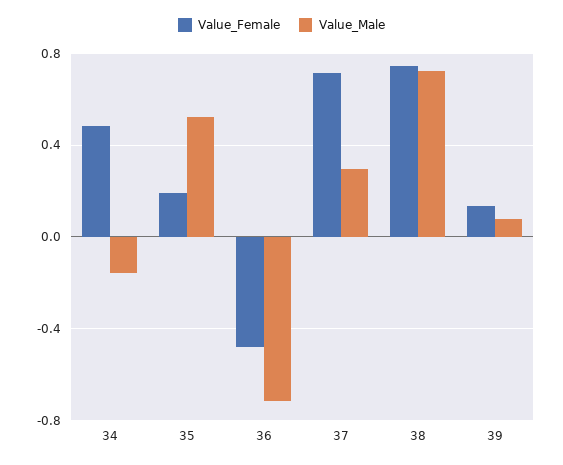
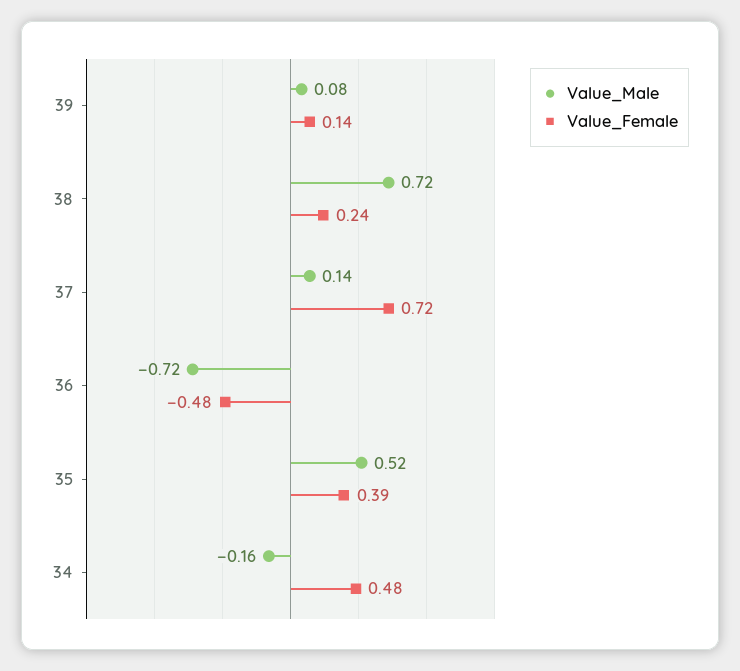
  {
    "Value_Female": {
      "34": 0.48,
-     "35": 0.2,
+     "35": 0.39,
      "36": -0.48,
      "37": 0.72,
-     "38": 0.75,
+     "38": 0.24,
      "39": 0.14
    },
    "Value_Male": {
      "34": -0.16,
      "35": 0.52,
      "36": -0.72,
-     "37": 0.3,
+     "37": 0.14,
      "38": 0.72,
      "39": 0.08
    }
  }

